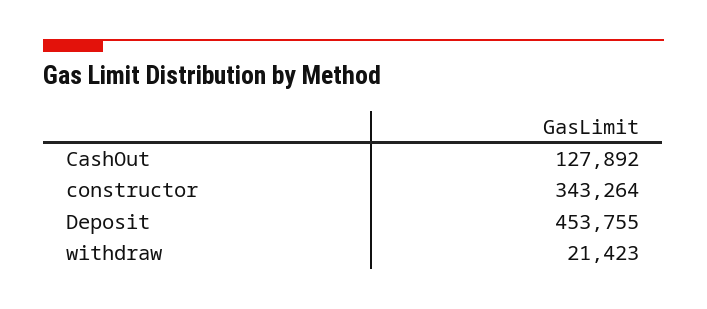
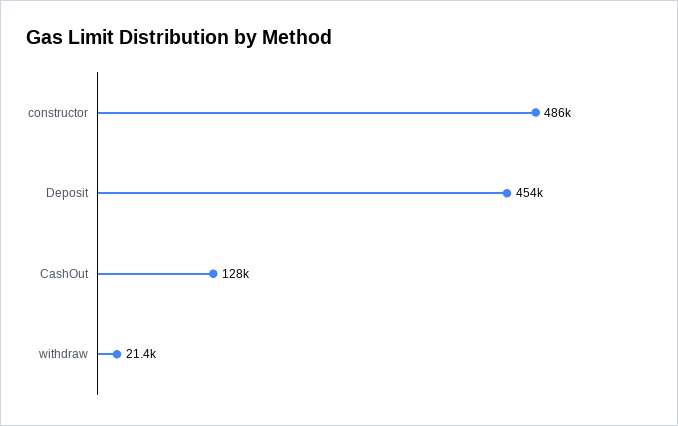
  {
    "CashOut": 127892,
-   "constructor": 343264,
+   "constructor": 486000,
    "Deposit": 453755,
    "withdraw": 21423
  }

